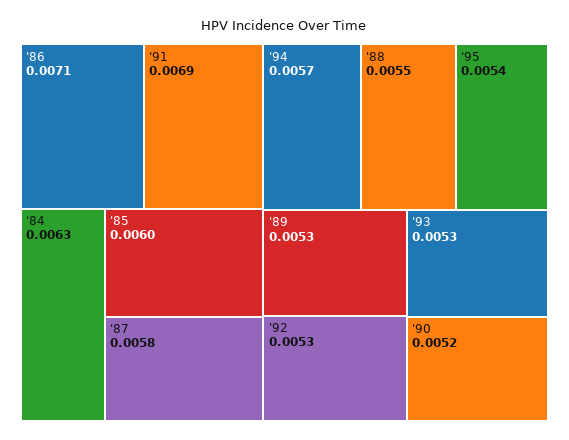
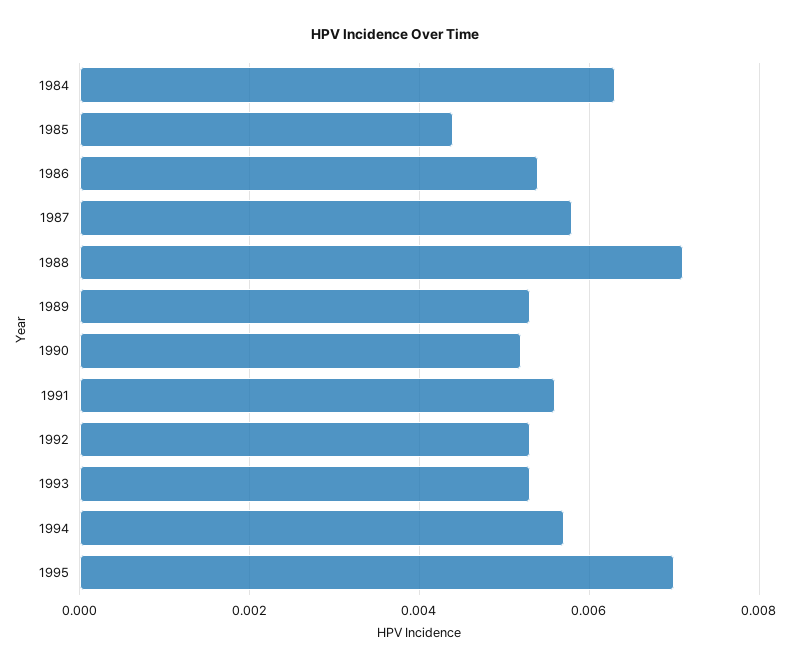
  {
-   "'86": 0.0071,
+   "'86": 0.0055,
-   "'91": 0.0069,
+   "'91": 0.0055,
    "'84": 0.0063,
-   "'85": 0.006,
+   "'85": 0.0045,
    "'87": 0.0058,
    "'94": 0.0057,
-   "'88": 0.0055,
+   "'88": 0.007,
-   "'95": 0.0054,
+   "'95": 0.007,
    "'89": 0.0053,
    "'92": 0.0053,
    "'93": 0.0053,
    "'90": 0.0052
  }

